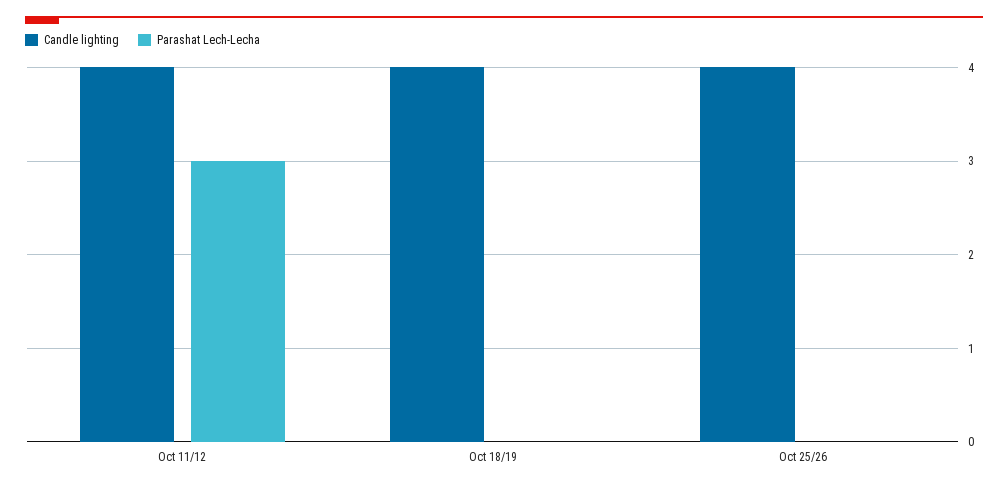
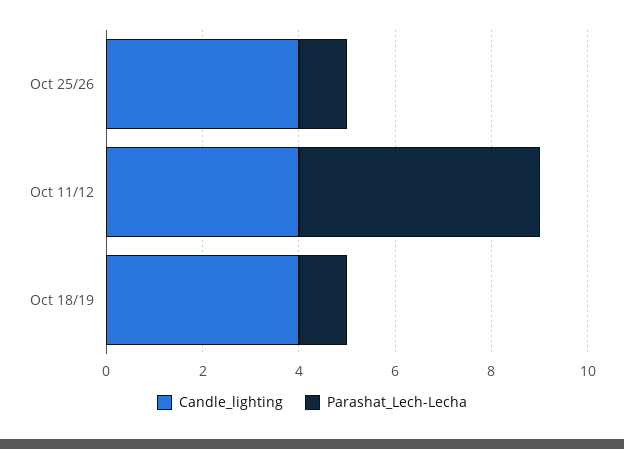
  {
    "Candle lighting": {
      "Oct 11/12": 4,
      "Oct 18/19": 4,
      "Oct 25/26": 4
    },
    "Parashat Lech-Lecha": {
-     "Oct 11/12": 3,
+     "Oct 11/12": 5,
-     "Oct 18/19": 0,
+     "Oct 18/19": 1,
-     "Oct 25/26": 0
+     "Oct 25/26": 1
    }
  }

